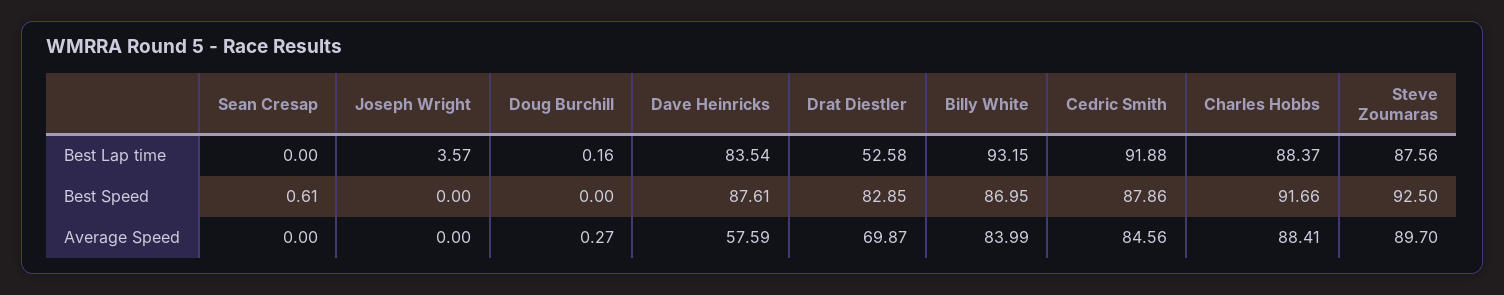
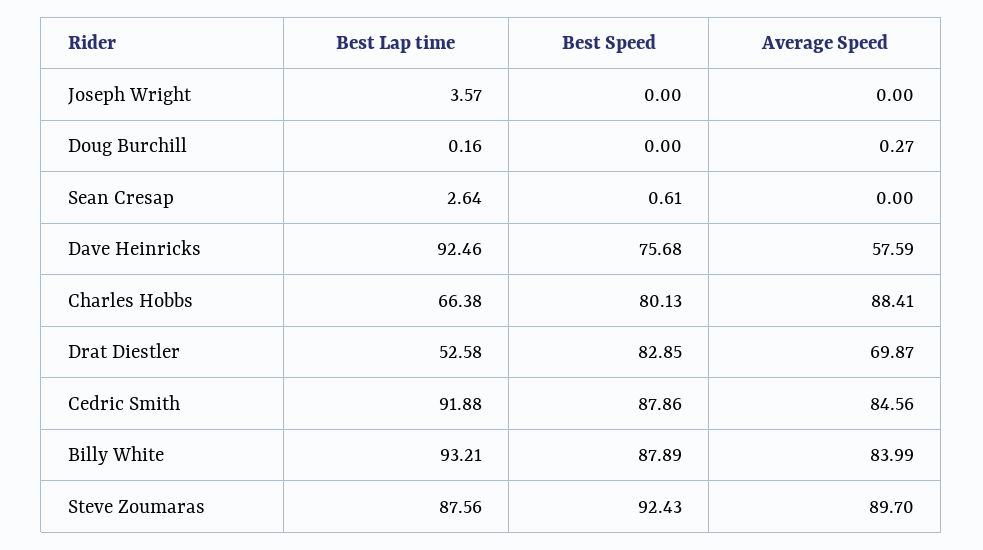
  {
    "Sean Cresap": {
-     "Best Lap time": 0,
+     "Best Lap time": 2.64,
      "Best Speed": 0.61,
      "Average Speed": 0
    },
    "Joseph Wright": {
      "Best Lap time": 3.57,
      "Best Speed": 0,
      "Average Speed": 0
    },
    "Doug Burchill": {
      "Best Lap time": 0.16,
      "Best Speed": 0,
      "Average Speed": 0.27
    },
    "Dave Heinricks": {
-     "Best Lap time": 83.54,
+     "Best Lap time": 92.46,
-     "Best Speed": 87.61,
+     "Best Speed": 75.68,
      "Average Speed": 57.59
    },
    "Drat Diestler": {
      "Best Lap time": 52.58,
      "Best Speed": 82.85,
      "Average Speed": 69.87
    },
    "Billy White": {
-     "Best Lap time": 93.15,
+     "Best Lap time": 93.21,
-     "Best Speed": 86.95,
+     "Best Speed": 87.89,
      "Average Speed": 83.99
    },
    "Cedric Smith": {
      "Best Lap time": 91.88,
      "Best Speed": 87.86,
      "Average Speed": 84.56
    },
    "Charles Hobbs": {
-     "Best Lap time": 88.37,
+     "Best Lap time": 66.38,
-     "Best Speed": 91.66,
+     "Best Speed": 80.13,
      "Average Speed": 88.41
    },
    "Steve Zoumaras": {
      "Best Lap time": 87.56,
-     "Best Speed": 92.5,
+     "Best Speed": 92.43,
      "Average Speed": 89.7
    }
  }

